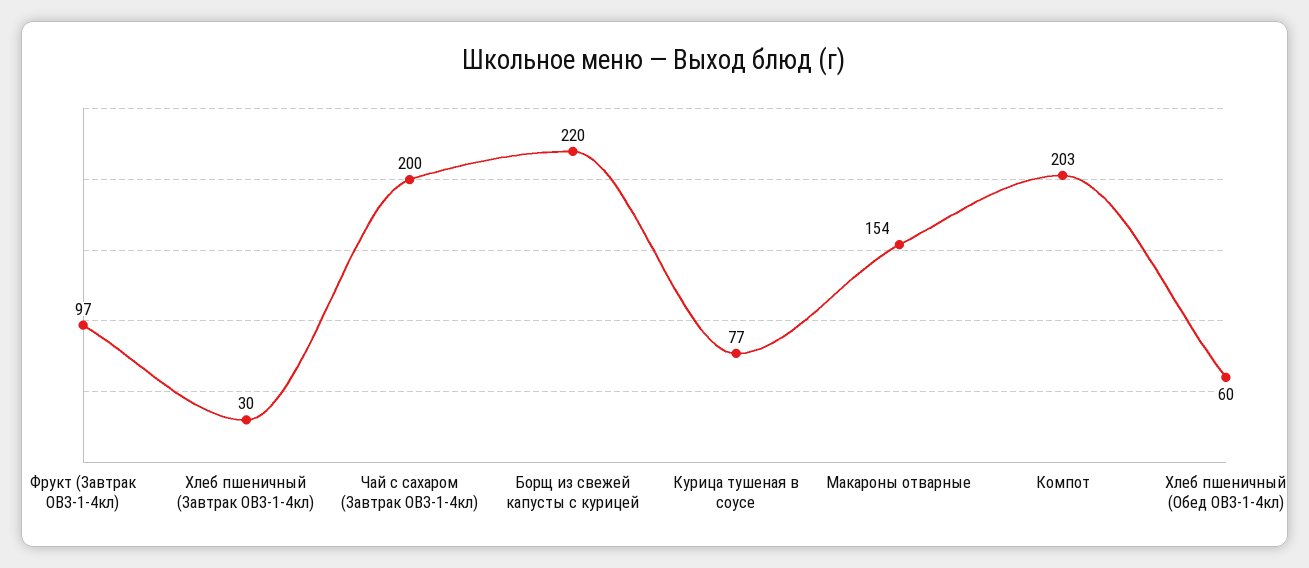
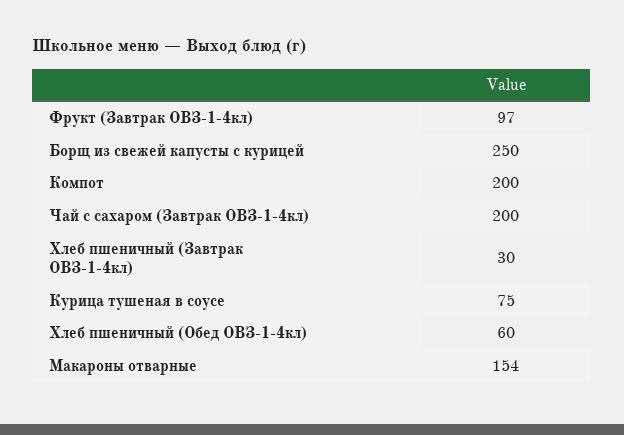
  {
    "Фрукт (Завтрак ОВЗ-1-4кл)": 97,
    "Хлеб пшеничный (Завтрак ОВЗ-1-4кл)": 30,
    "Чай с сахаром (Завтрак ОВЗ-1-4кл)": 200,
-   "Борщ из свежей капусты с курицей": 220,
+   "Борщ из свежей капусты с курицей": 250,
-   "Курица тушеная в соусе": 77,
+   "Курица тушеная в соусе": 75,
    "Макароны отварные": 154,
-   "Компот": 203,
+   "Компот": 200,
    "Хлеб пшеничный (Обед ОВЗ-1-4кл)": 60
  }

